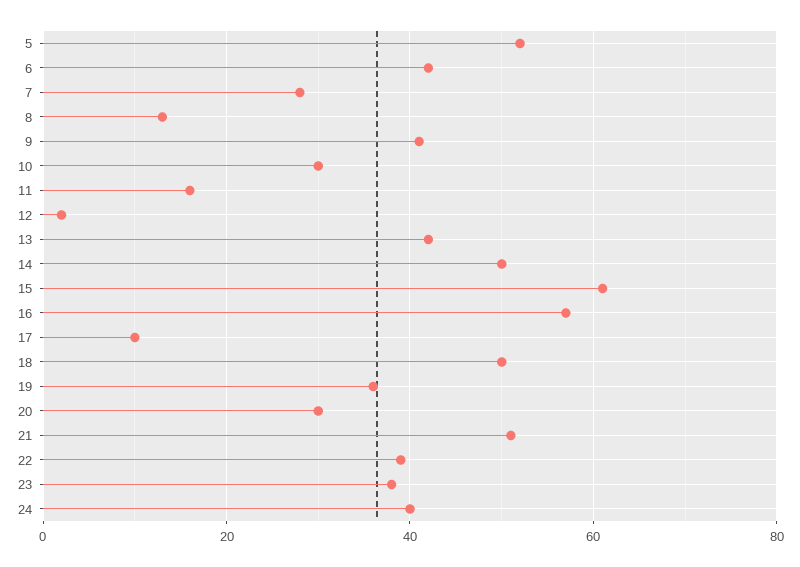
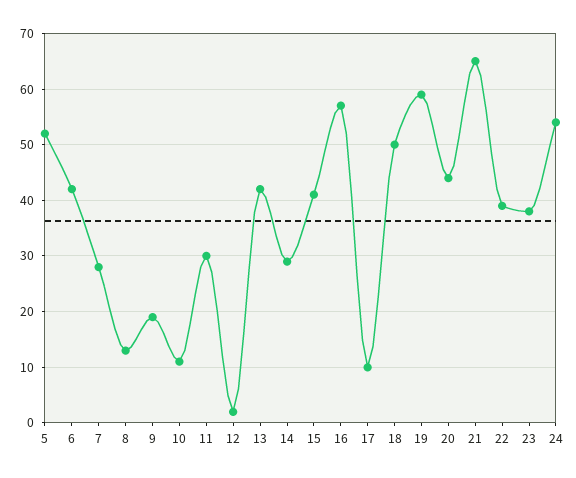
  {
    "5": 50,
    "6": 40,
    "7": 30,
    "8": 15,
-   "9": 40,
+   "9": 20,
-   "10": 30,
+   "10": 10,
-   "11": 15,
+   "11": 30,
    "12": 0,
    "13": 40,
-   "14": 50,
+   "14": 30,
-   "15": 60,
+   "15": 40,
    "16": 55,
    "17": 10,
    "18": 50,
-   "19": 35,
+   "19": 60,
-   "20": 30,
+   "20": 45,
-   "21": 50,
+   "21": 65,
    "22": 40,
    "23": 40,
-   "24": 40
+   "24": 55
  }

